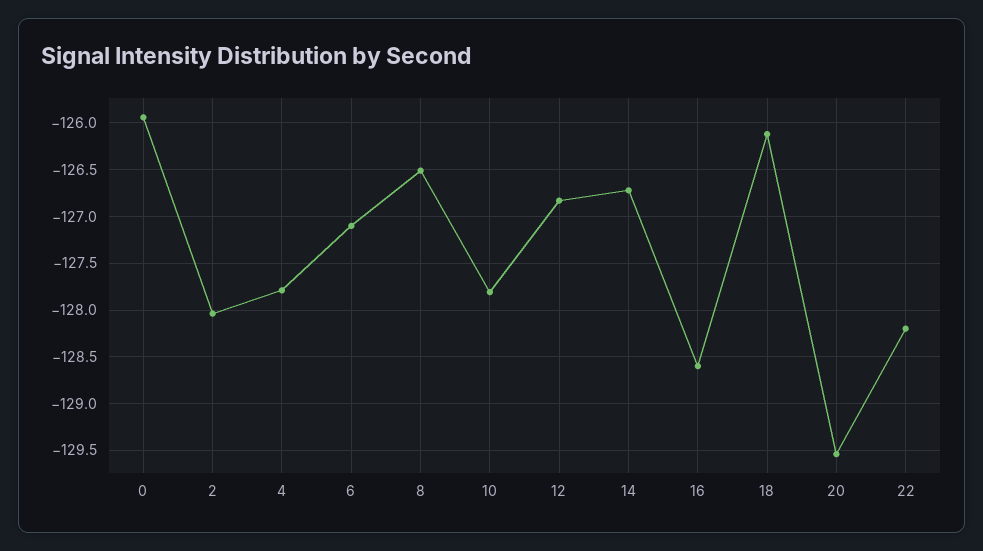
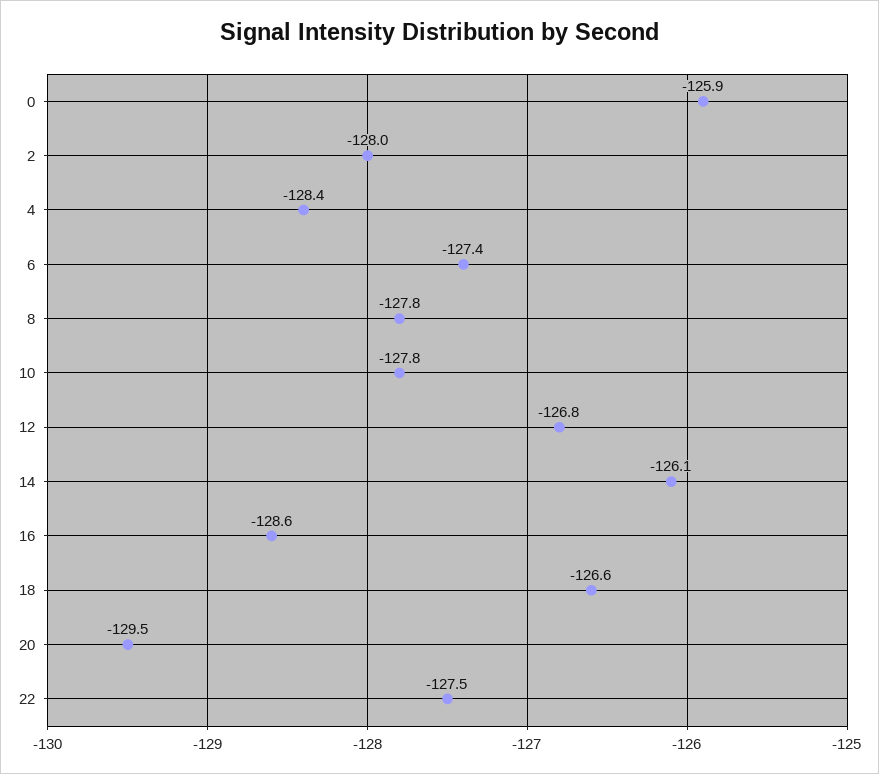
  {
    "0": -125.9,
    "2": -128,
-   "4": -127.8,
+   "4": -128.4,
-   "6": -127.1,
+   "6": -127.4,
-   "8": -126.5,
+   "8": -127.8,
    "10": -127.8,
    "12": -126.8,
-   "14": -126.7,
+   "14": -126.1,
    "16": -128.6,
-   "18": -126.1,
+   "18": -126.6,
    "20": -129.5,
-   "22": -128.2
+   "22": -127.5
  }

